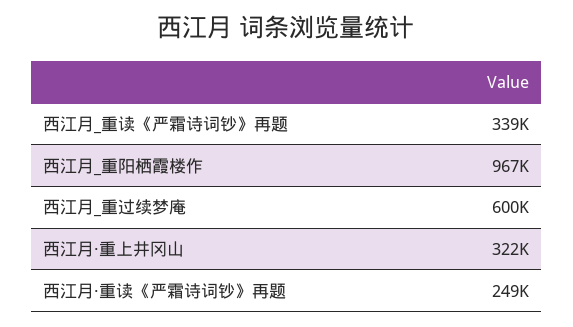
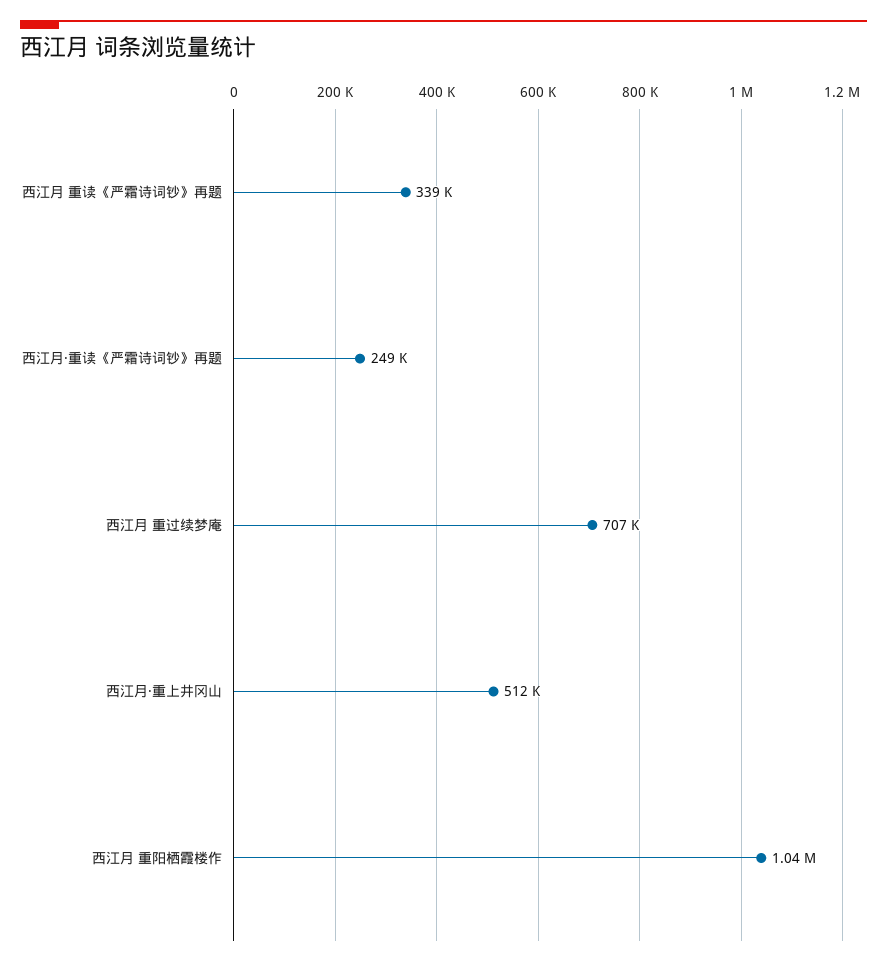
  {
    "西江月_重读《严霜诗词钞》再题": 339000,
-   "西江月_重阳栖霞楼作": 967000,
+   "西江月_重阳栖霞楼作": 1040000,
-   "西江月_重过续梦庵": 600000,
+   "西江月_重过续梦庵": 707000,
-   "西江月·重上井冈山": 322000,
+   "西江月·重上井冈山": 512000,
    "西江月·重读《严霜诗词钞》再题": 249000
  }

